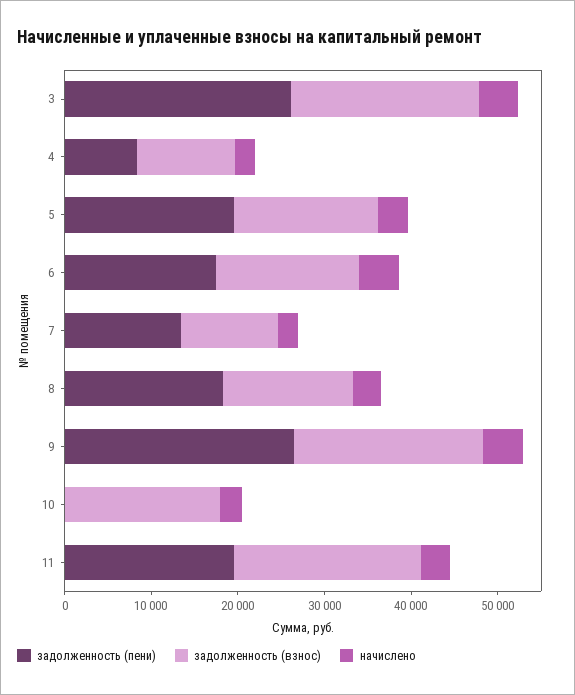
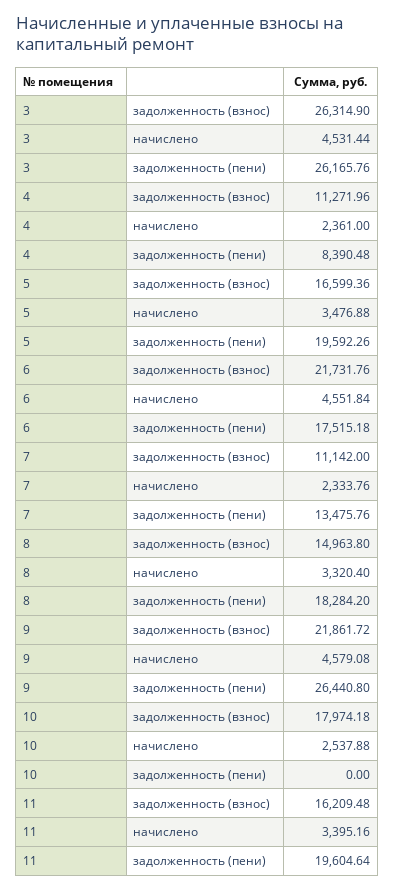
  {
    "задолженность (пени)": {
      "3": 26165.76,
      "4": 8390.48,
      "5": 19592.26,
      "6": 17515.18,
      "7": 13475.76,
      "8": 18284.2,
      "9": 26440.8,
      "10": 0,
      "11": 19604.64
    },
    "задолженность (взнос)": {
-     "3": 22000,
+     "3": 26314.9,
      "4": 11271.96,
      "5": 16599.36,
-     "6": 16000,
+     "6": 21731.76,
      "7": 11142,
      "8": 14963.8,
      "9": 21861.72,
      "10": 17974.18,
-     "11": 22000
+     "11": 16209.48
    },
    "начислено": {
      "3": 4531.44,
      "4": 2361,
      "5": 3476.88,
      "6": 4551.84,
      "7": 2333.76,
      "8": 3320.4,
      "9": 4579.08,
      "10": 2537.88,
      "11": 3395.16
    }
  }

